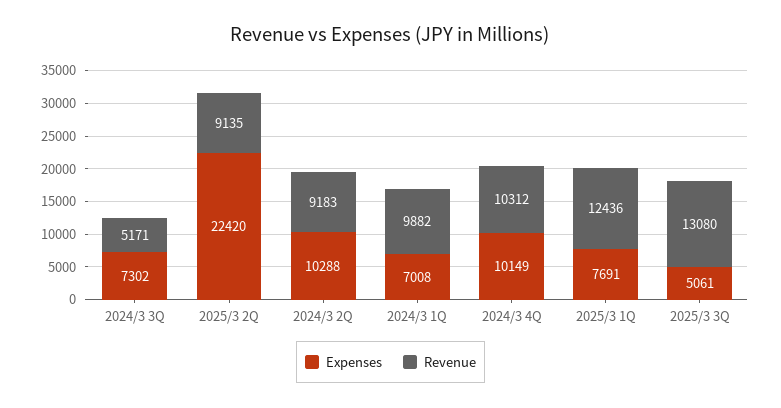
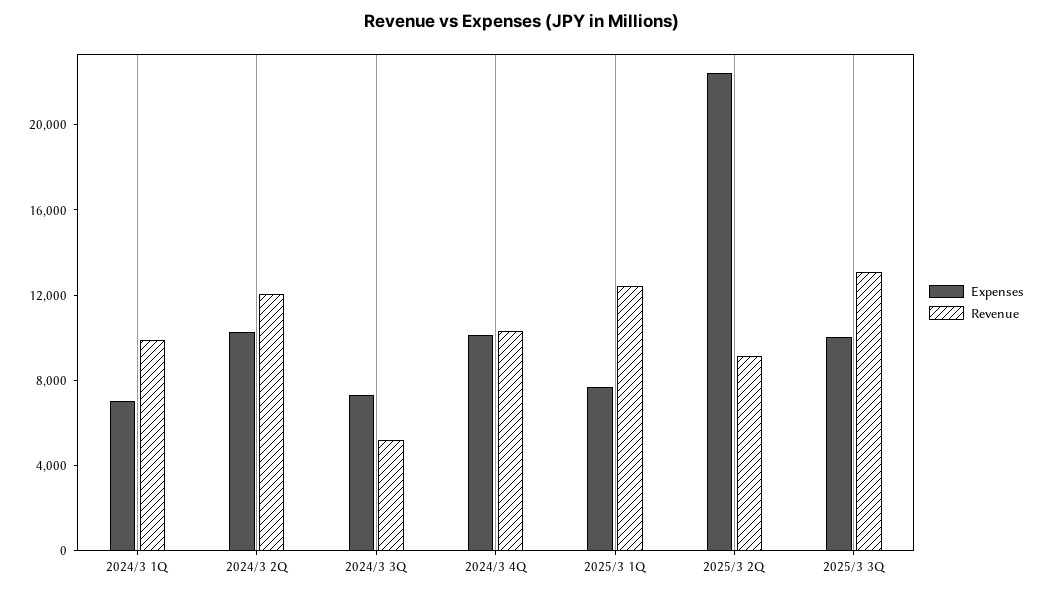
  {
    "Expenses": {
      "2024/3 3Q": 7302,
      "2025/3 2Q": 22420,
      "2024/3 2Q": 10288,
      "2024/3 1Q": 7008,
      "2024/3 4Q": 10149,
      "2025/3 1Q": 7691,
-     "2025/3 3Q": 5061
+     "2025/3 3Q": 10000
    },
    "Revenue": {
      "2024/3 3Q": 5171,
      "2025/3 2Q": 9135,
-     "2024/3 2Q": 9183,
+     "2024/3 2Q": 12000,
      "2024/3 1Q": 9882,
      "2024/3 4Q": 10312,
      "2025/3 1Q": 12436,
      "2025/3 3Q": 13080
    }
  }

